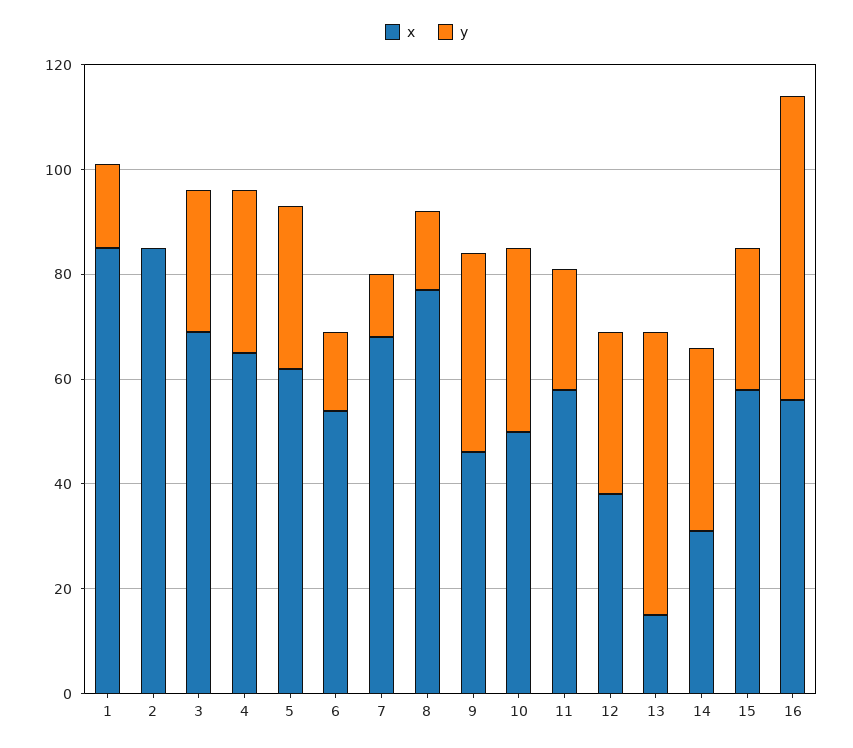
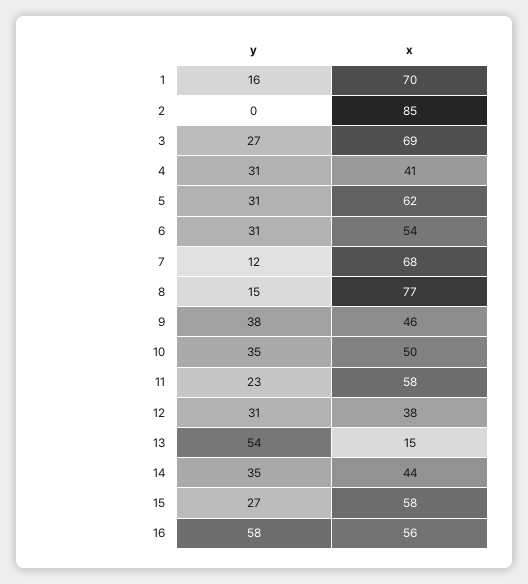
  {
    "x": {
-     "1": 85,
+     "1": 70,
      "2": 85,
      "3": 69,
-     "4": 65,
+     "4": 41,
      "5": 62,
      "6": 54,
      "7": 68,
      "8": 77,
      "9": 46,
      "10": 50,
      "11": 58,
      "12": 38,
      "13": 15,
-     "14": 30,
+     "14": 44,
      "15": 58,
      "16": 56
    },
    "y": {
      "1": 16,
      "2": 0,
      "3": 27,
      "4": 31,
      "5": 31,
-     "6": 15,
+     "6": 31,
      "7": 12,
      "8": 15,
      "9": 38,
      "10": 35,
      "11": 23,
      "12": 31,
      "13": 54,
      "14": 35,
      "15": 27,
      "16": 58
    }
  }

